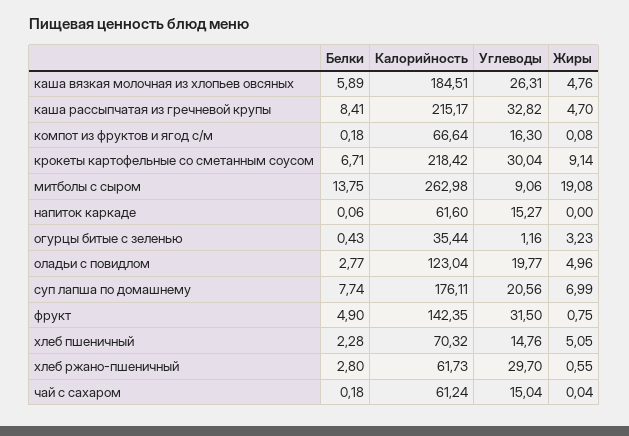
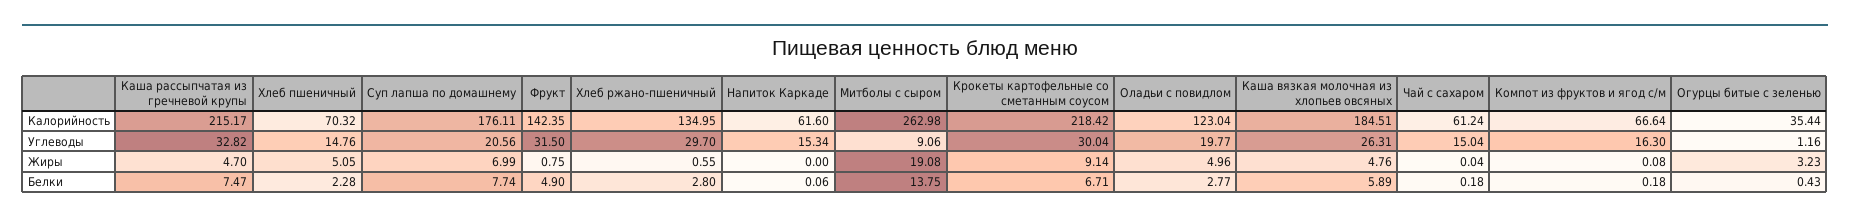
  {
    "Белки": {
      "каша вязкая молочная из хлопьев овсяных": 5.89,
-     "каша рассыпчатая из гречневой крупы": 8.41,
+     "каша рассыпчатая из гречневой крупы": 7.47,
      "компот из фруктов и ягод с/м": 0.18,
      "крокеты картофельные со сметанным соусом": 6.71,
      "митболы с сыром": 13.75,
      "напиток каркаде": 0.06,
      "огурцы битые с зеленью": 0.43,
      "оладьи с повидлом": 2.77,
      "суп лапша по домашнему": 7.74,
      "фрукт": 4.9,
      "хлеб пшеничный": 2.28,
      "хлеб ржано-пшеничный": 2.8,
      "чай с сахаром": 0.18
    },
    "Калорийность": {
      "каша вязкая молочная из хлопьев овсяных": 184.51,
      "каша рассыпчатая из гречневой крупы": 215.17,
      "компот из фруктов и ягод с/м": 66.64,
      "крокеты картофельные со сметанным соусом": 218.42,
      "митболы с сыром": 262.98,
      "напиток каркаде": 61.6,
      "огурцы битые с зеленью": 35.44,
      "оладьи с повидлом": 123.04,
      "суп лапша по домашнему": 176.11,
      "фрукт": 142.35,
      "хлеб пшеничный": 70.32,
-     "хлеб ржано-пшеничный": 61.73,
+     "хлеб ржано-пшеничный": 134.95,
      "чай с сахаром": 61.24
    },
    "Углеводы": {
      "каша вязкая молочная из хлопьев овсяных": 26.31,
      "каша рассыпчатая из гречневой крупы": 32.82,
      "компот из фруктов и ягод с/м": 16.3,
      "крокеты картофельные со сметанным соусом": 30.04,
      "митболы с сыром": 9.06,
-     "напиток каркаде": 15.27,
+     "напиток каркаде": 15.34,
      "огурцы битые с зеленью": 1.16,
      "оладьи с повидлом": 19.77,
      "суп лапша по домашнему": 20.56,
      "фрукт": 31.5,
      "хлеб пшеничный": 14.76,
      "хлеб ржано-пшеничный": 29.7,
      "чай с сахаром": 15.04
    },
    "Жиры": {
      "каша вязкая молочная из хлопьев овсяных": 4.76,
      "каша рассыпчатая из гречневой крупы": 4.7,
      "компот из фруктов и ягод с/м": 0.08,
      "крокеты картофельные со сметанным соусом": 9.14,
      "митболы с сыром": 19.08,
      "напиток каркаде": 0,
      "огурцы битые с зеленью": 3.23,
      "оладьи с повидлом": 4.96,
      "суп лапша по домашнему": 6.99,
      "фрукт": 0.75,
      "хлеб пшеничный": 5.05,
      "хлеб ржано-пшеничный": 0.55,
      "чай с сахаром": 0.04
    }
  }

